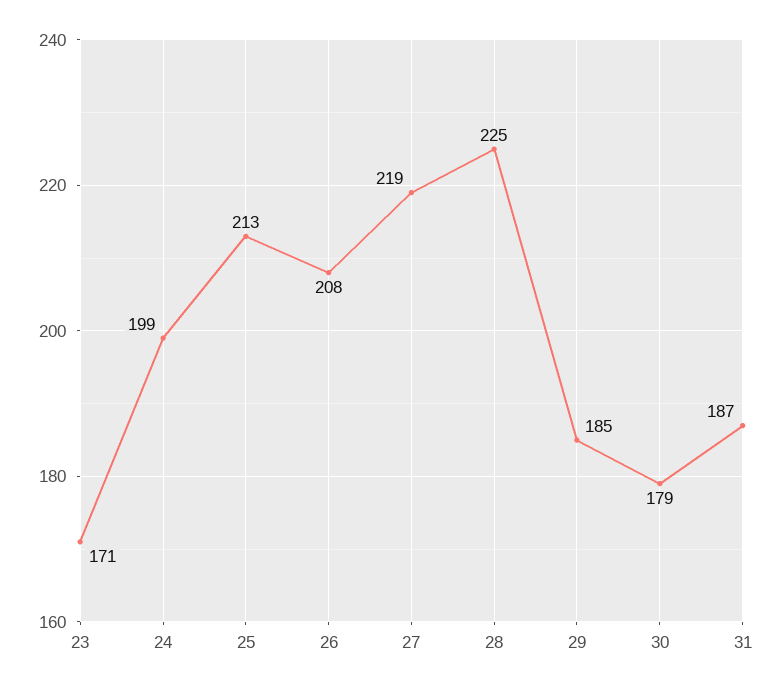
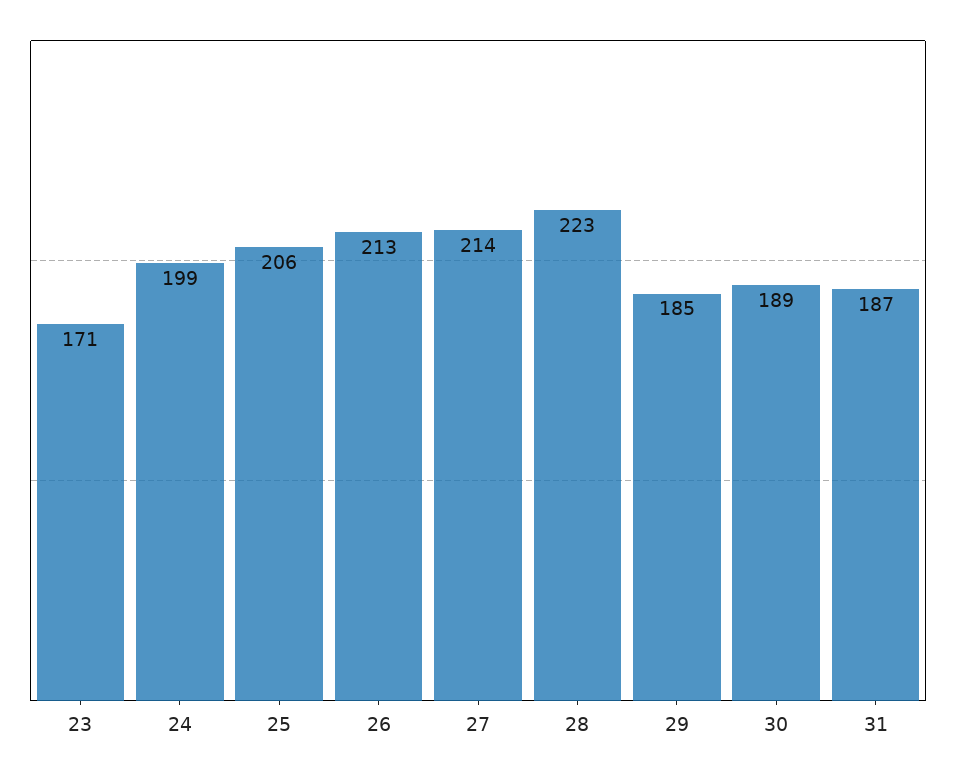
  {
    "23": 171,
    "24": 199,
-   "25": 213,
+   "25": 206,
-   "26": 208,
+   "26": 213,
-   "27": 219,
+   "27": 214,
-   "28": 225,
+   "28": 223,
    "29": 185,
-   "30": 179,
+   "30": 189,
    "31": 187
  }

